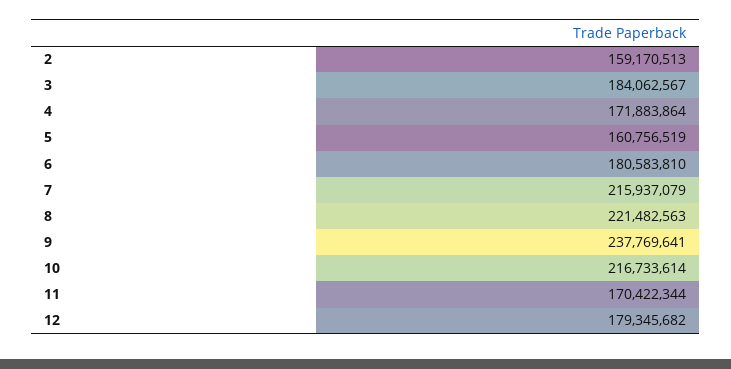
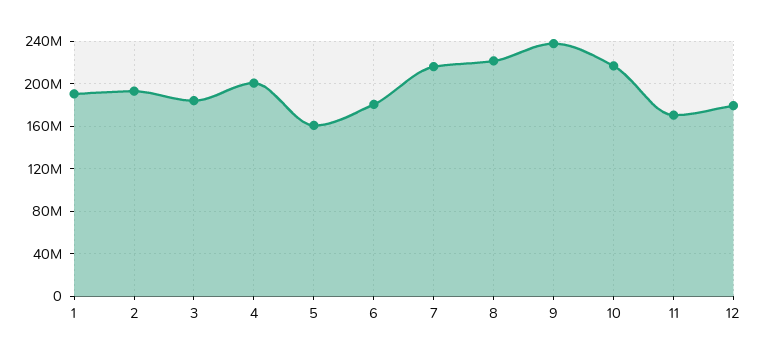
  {
-   "2": 159170513,
+   "2": 190000000,
    "3": 184062567,
-   "4": 171883864,
+   "4": 200000000,
    "5": 160756519,
    "6": 180583810,
    "7": 215937079,
    "8": 221482563,
    "9": 237769641,
    "10": 216733614,
    "11": 170422344,
-   "12": 179345682
+   "12": 179345682,
+   "1": 190000000
  }

